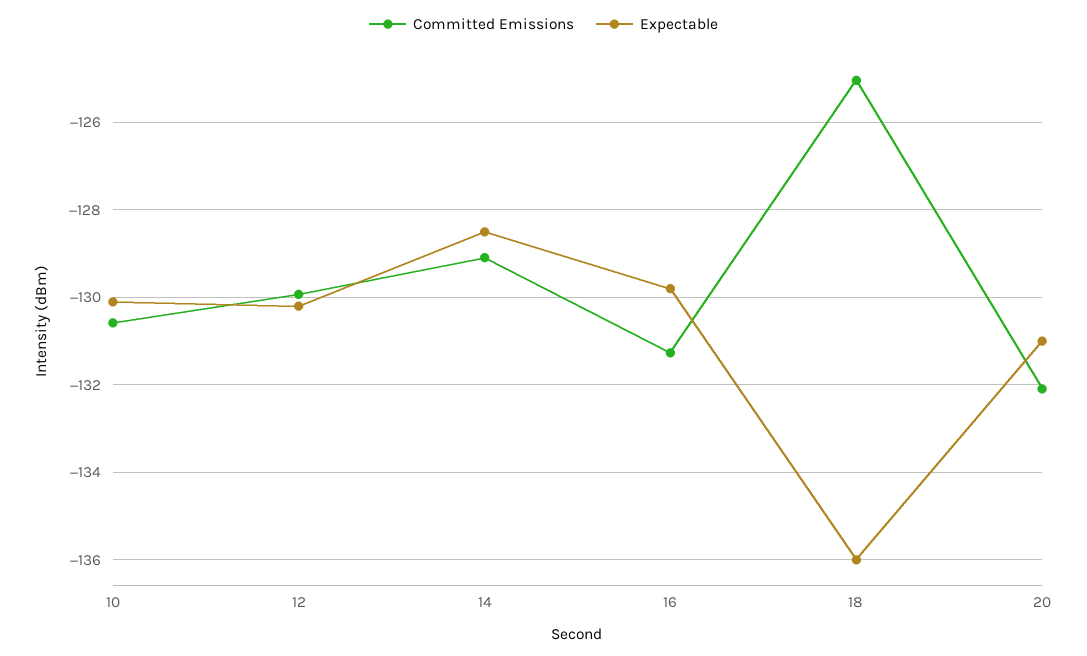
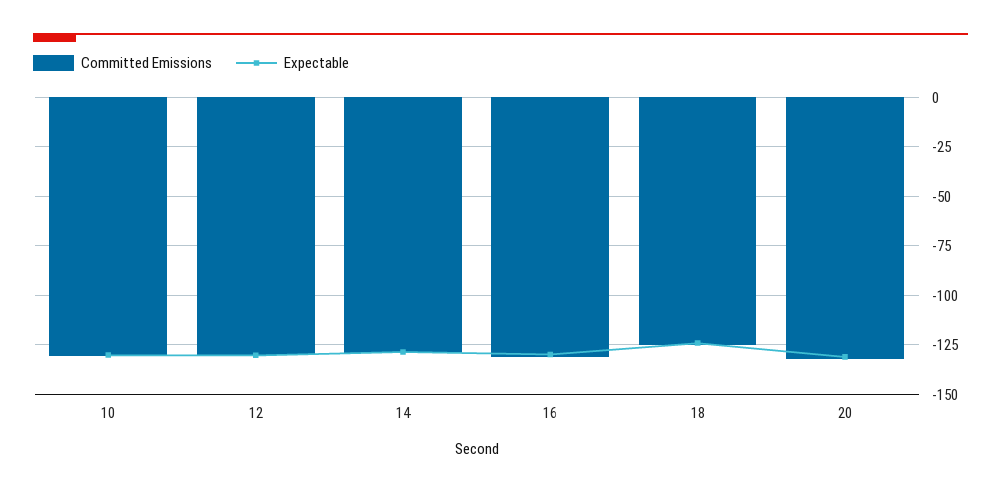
  {
    "Committed Emissions": {
      "10": -130.6,
      "12": -130,
      "14": -129,
      "16": -131.2,
      "18": -125,
      "20": -132
    },
    "Expectable": {
      "10": -130.2,
      "12": -130.2,
      "14": -128.6,
      "16": -129.8,
-     "18": -136,
+     "18": -125,
      "20": -131
    }
  }

